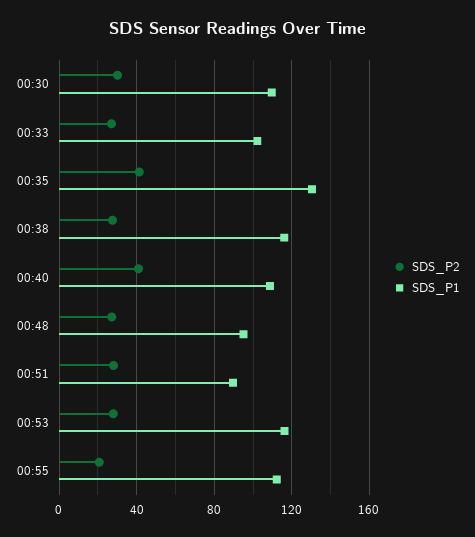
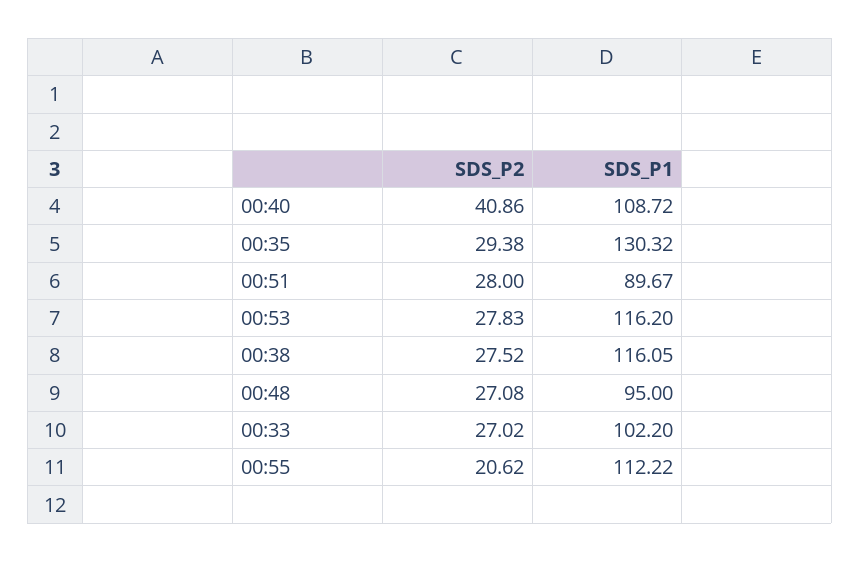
  {
    "SDS_P2": {
-     "00:30": 30,
      "00:33": 27.02,
-     "00:35": 40,
+     "00:35": 29.38,
      "00:38": 27.52,
      "00:40": 40.86,
      "00:48": 27.08,
      "00:51": 28,
      "00:53": 27.83,
      "00:55": 20.62
    },
    "SDS_P1": {
-     "00:30": 110,
      "00:33": 102.2,
      "00:35": 130.32,
      "00:38": 116.05,
      "00:40": 108.72,
      "00:48": 95,
      "00:51": 89.67,
      "00:53": 116.2,
      "00:55": 112.22
    }
  }

